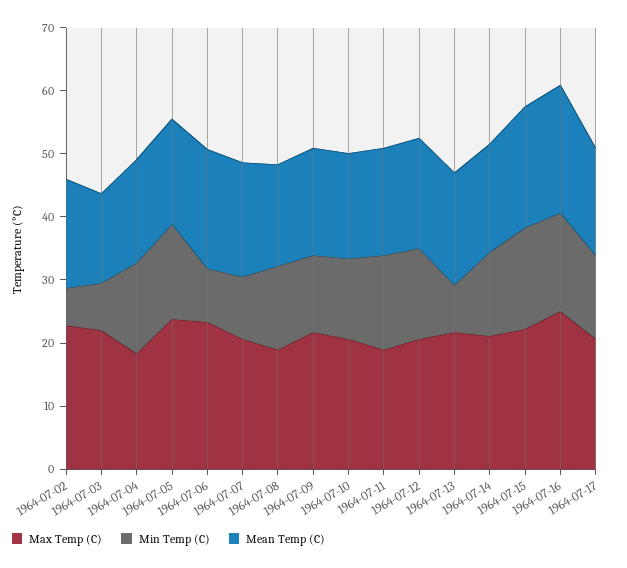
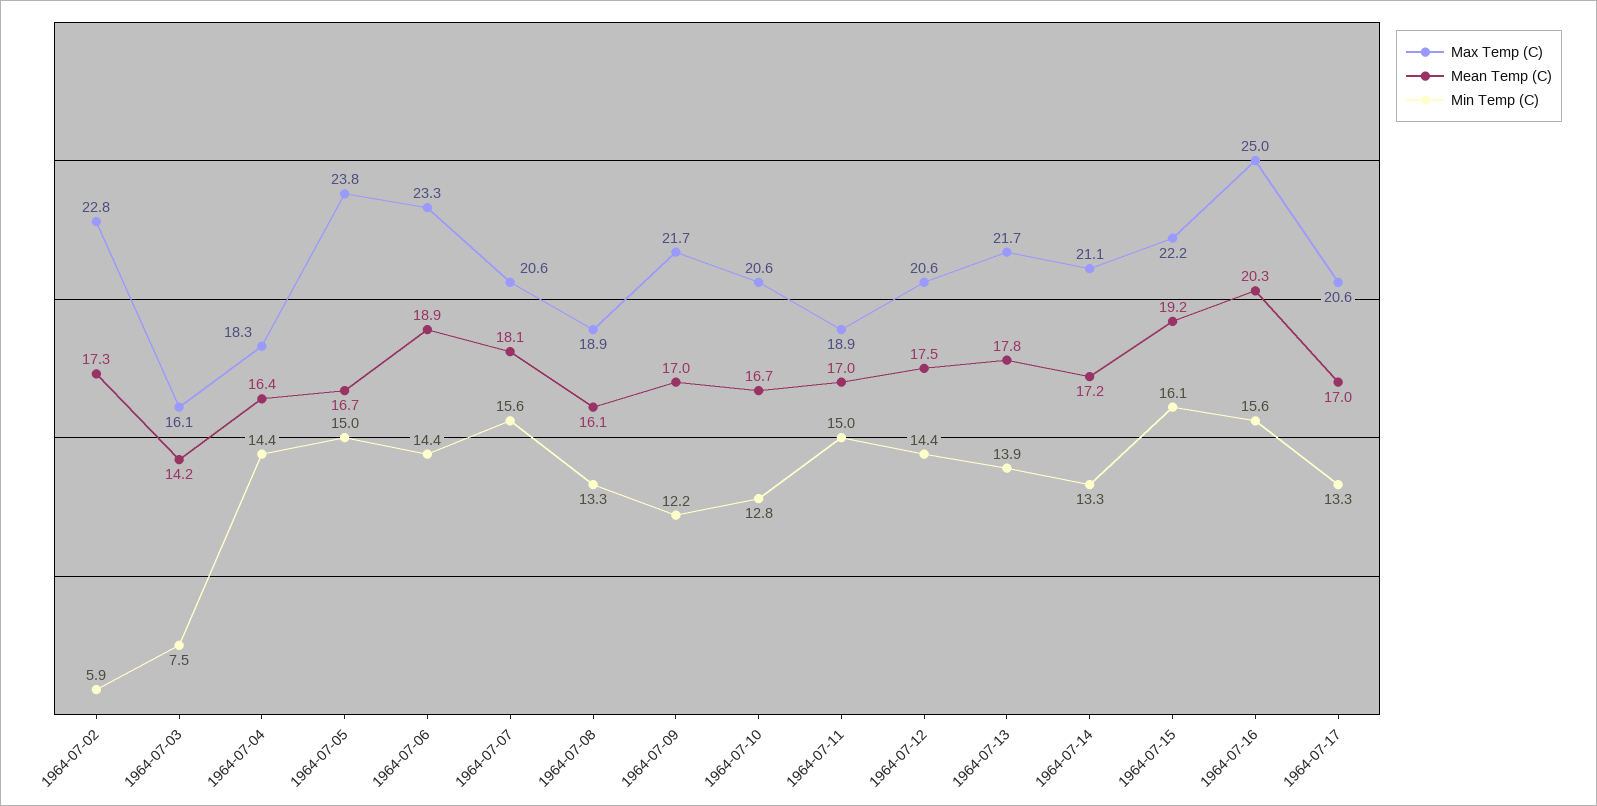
  {
    "Max Temp (C)": {
      "1964-07-02": 22.8,
-     "1964-07-03": 22,
+     "1964-07-03": 16.1,
      "1964-07-04": 18.3,
      "1964-07-05": 23.8,
      "1964-07-06": 23.3,
      "1964-07-07": 20.6,
      "1964-07-08": 18.9,
      "1964-07-09": 21.7,
      "1964-07-10": 20.6,
      "1964-07-11": 18.9,
      "1964-07-12": 20.6,
      "1964-07-13": 21.7,
      "1964-07-14": 21.1,
      "1964-07-15": 22.2,
      "1964-07-16": 25,
      "1964-07-17": 20.6
    },
    "Min Temp (C)": {
      "1964-07-02": 5.9,
      "1964-07-03": 7.5,
      "1964-07-04": 14.4,
      "1964-07-05": 15,
-     "1964-07-06": 8,
+     "1964-07-06": 14.4,
-     "1964-07-07": 10,
+     "1964-07-07": 15.6,
      "1964-07-08": 13.3,
      "1964-07-09": 12.2,
      "1964-07-10": 12.8,
      "1964-07-11": 15,
      "1964-07-12": 14.4,
-     "1964-07-13": 8,
+     "1964-07-13": 13.9,
      "1964-07-14": 13.3,
      "1964-07-15": 16.1,
      "1964-07-16": 15.6,
      "1964-07-17": 13.3
    },
    "Mean Temp (C)": {
      "1964-07-02": 17.3,
      "1964-07-03": 14.2,
      "1964-07-04": 16.4,
      "1964-07-05": 16.7,
      "1964-07-06": 18.9,
      "1964-07-07": 18.1,
      "1964-07-08": 16.1,
      "1964-07-09": 17,
      "1964-07-10": 16.7,
      "1964-07-11": 17,
      "1964-07-12": 17.5,
      "1964-07-13": 17.8,
      "1964-07-14": 17.2,
      "1964-07-15": 19.2,
      "1964-07-16": 20.3,
      "1964-07-17": 17
    }
  }

